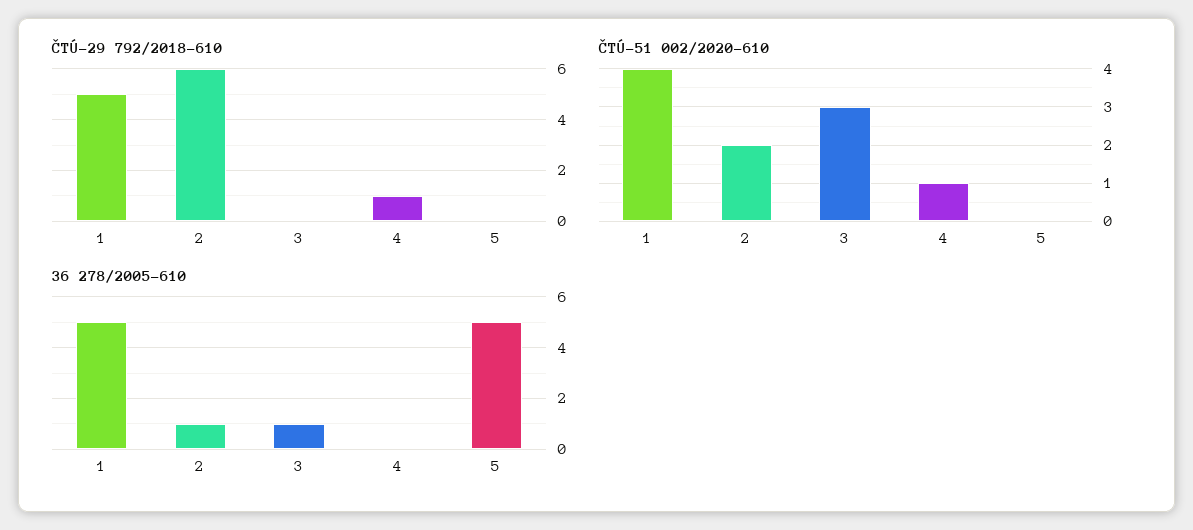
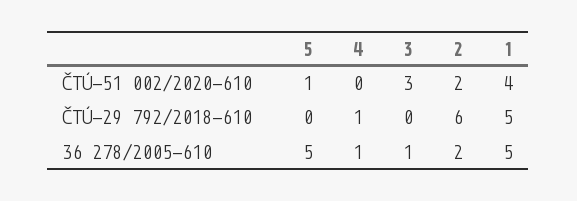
  {
    "ČTÚ-29 792/2018-610": {
      "1": 5,
      "2": 6,
      "3": 0,
      "4": 1,
      "5": 0
    },
    "ČTÚ-51 002/2020-610": {
      "1": 4,
      "2": 2,
      "3": 3,
-     "4": 1,
+     "4": 0,
-     "5": 0
+     "5": 1
    },
    "36 278/2005-610": {
      "1": 5,
-     "2": 1,
+     "2": 2,
      "3": 1,
-     "4": 0,
+     "4": 1,
      "5": 5
    }
  }

